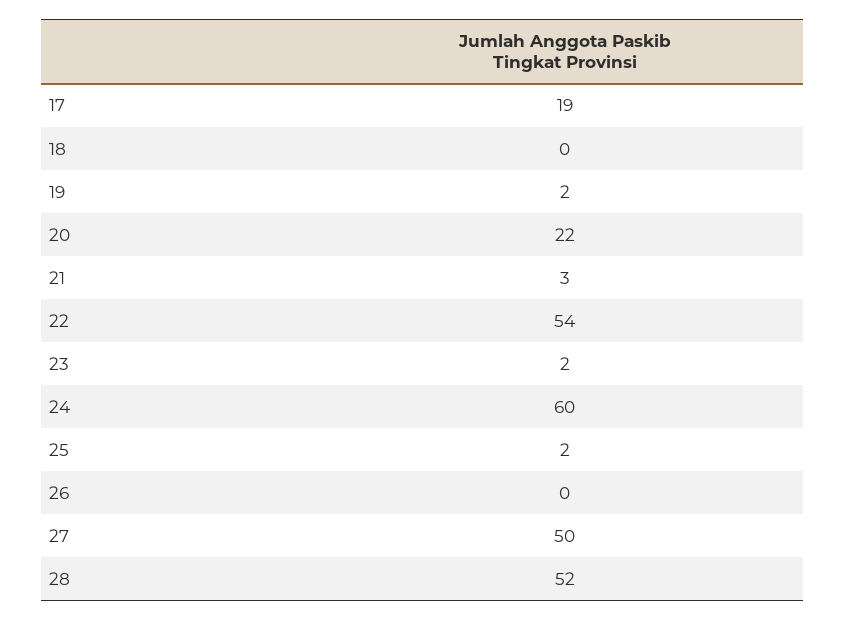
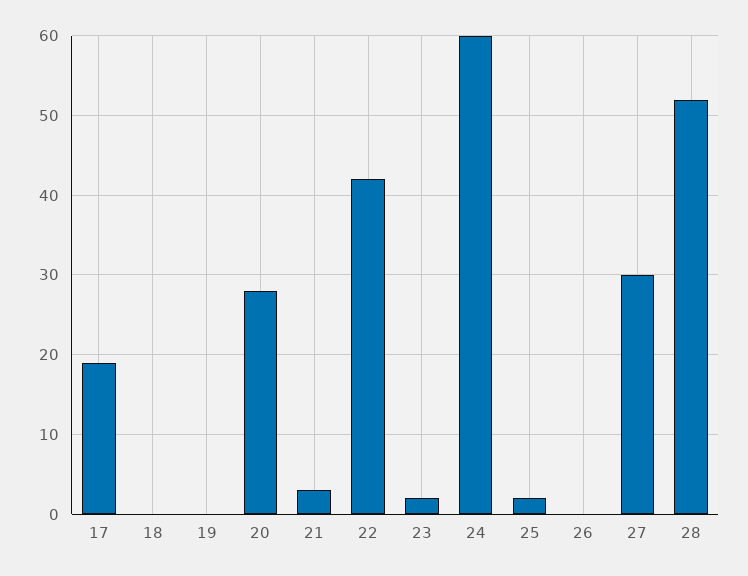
  {
    "17": 19,
    "18": 0,
-   "19": 2,
+   "19": 0,
-   "20": 22,
+   "20": 28,
    "21": 3,
-   "22": 54,
+   "22": 42,
    "23": 2,
    "24": 60,
    "25": 2,
    "26": 0,
-   "27": 50,
+   "27": 30,
    "28": 52
  }

